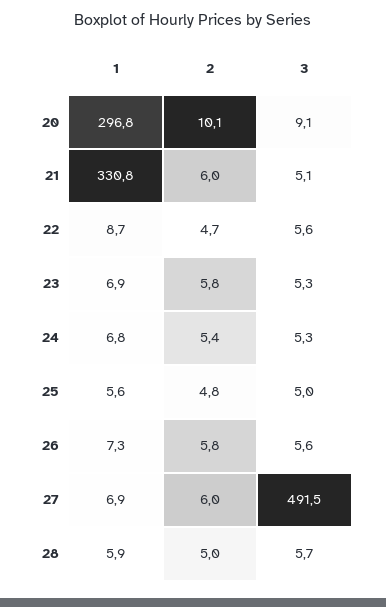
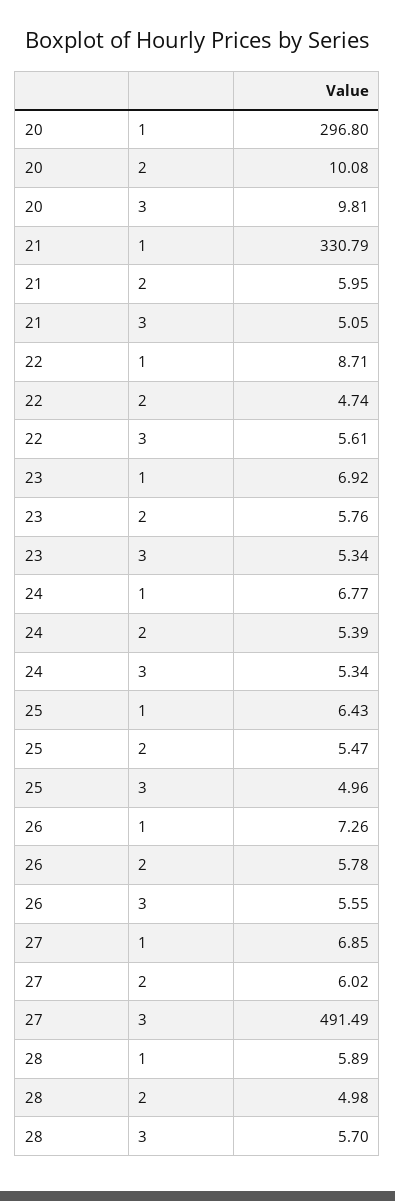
  {
    "1": {
      "20": 296.8,
      "21": 330.79,
      "22": 8.71,
      "23": 6.92,
      "24": 6.77,
-     "25": 5.6,
+     "25": 6.43,
      "26": 7.26,
      "27": 6.85,
      "28": 5.89
    },
    "2": {
      "20": 10.08,
      "21": 5.95,
      "22": 4.74,
      "23": 5.76,
      "24": 5.39,
-     "25": 4.8,
+     "25": 5.47,
      "26": 5.78,
      "27": 6.02,
      "28": 4.98
    },
    "3": {
-     "20": 9.1,
+     "20": 9.81,
      "21": 5.05,
      "22": 5.61,
      "23": 5.34,
      "24": 5.34,
      "25": 4.96,
      "26": 5.55,
      "27": 491.49,
      "28": 5.7
    }
  }

